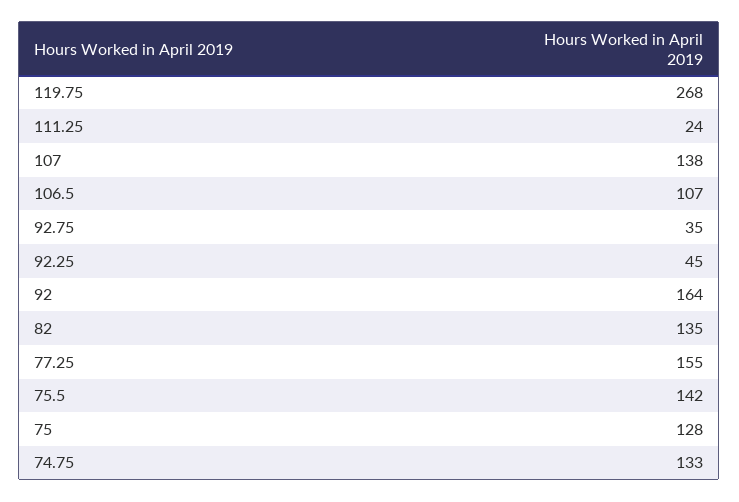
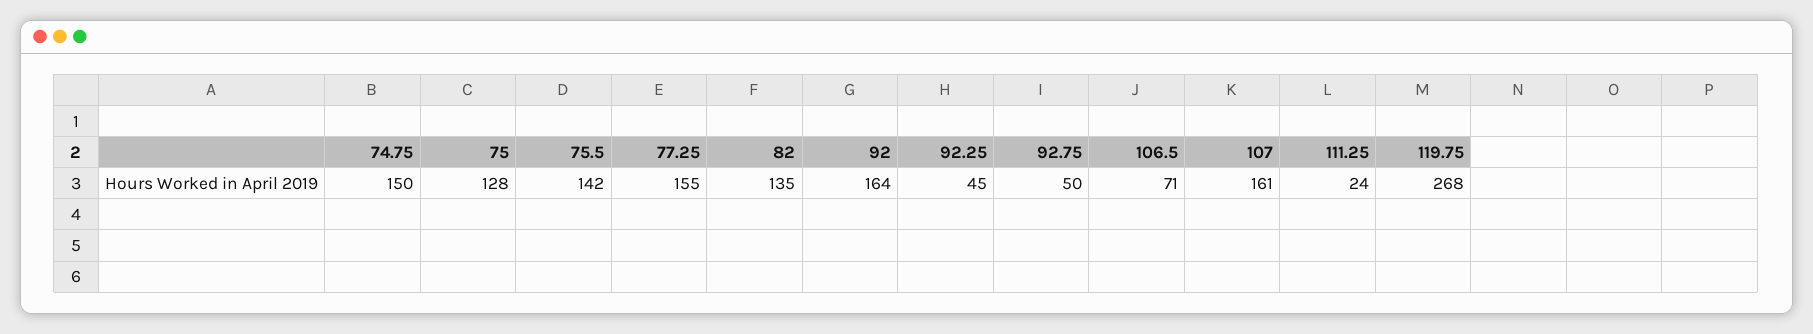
  {
    "119.75": 268,
    "111.25": 24,
-   "107": 138,
+   "107": 161,
-   "106.5": 107,
+   "106.5": 71,
-   "92.75": 35,
+   "92.75": 50,
    "92.25": 45,
    "92": 164,
    "82": 135,
    "77.25": 155,
    "75.5": 142,
    "75": 128,
-   "74.75": 133
+   "74.75": 150
  }

